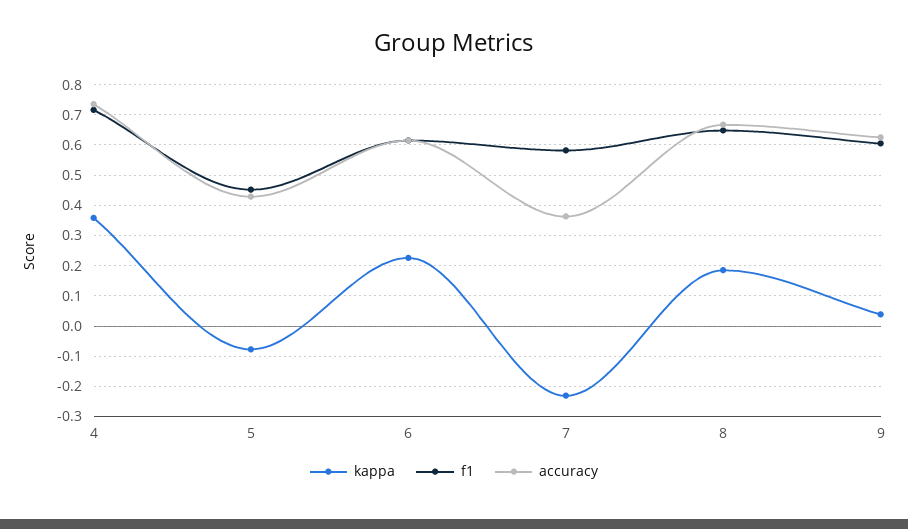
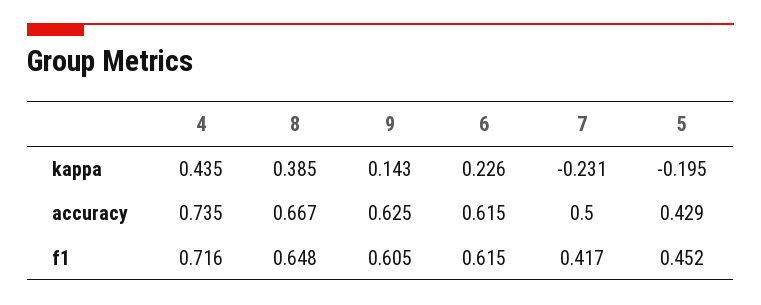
  {
    "kappa": {
-     "4": 0.36,
+     "4": 0.435,
-     "5": -0.08,
+     "5": -0.195,
      "6": 0.226,
      "7": -0.231,
-     "8": 0.18,
+     "8": 0.385,
-     "9": 0.04
+     "9": 0.143
    },
    "f1": {
      "4": 0.716,
      "5": 0.452,
      "6": 0.615,
-     "7": 0.58,
+     "7": 0.417,
      "8": 0.648,
      "9": 0.605
    },
    "accuracy": {
      "4": 0.735,
      "5": 0.429,
      "6": 0.615,
-     "7": 0.36,
+     "7": 0.5,
      "8": 0.667,
      "9": 0.625
    }
  }

